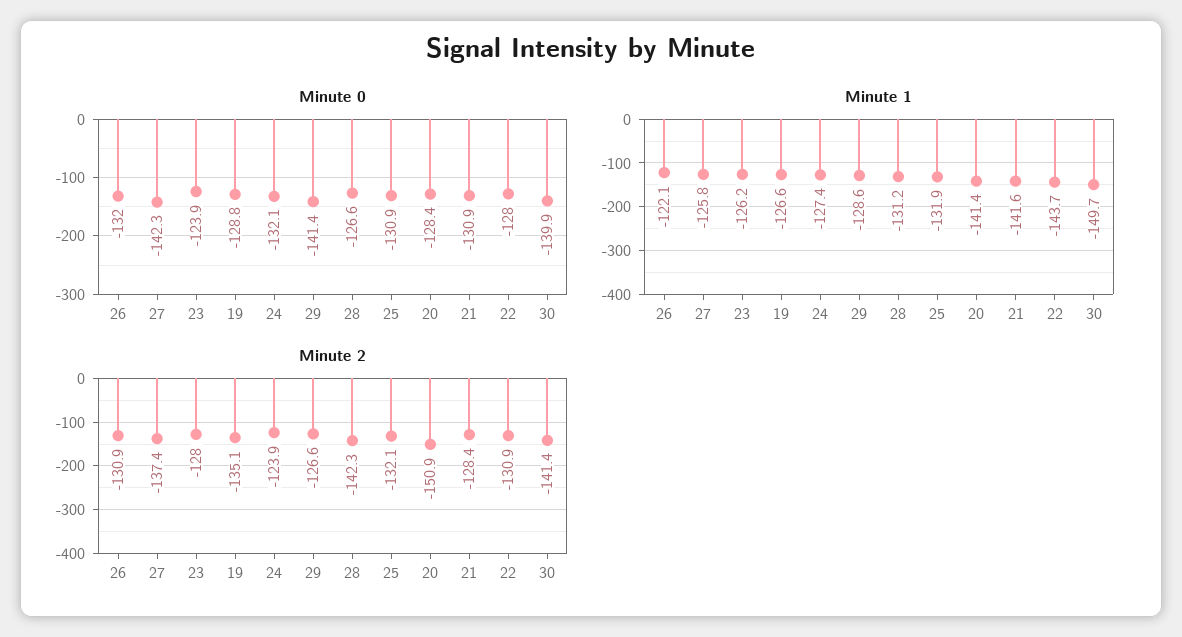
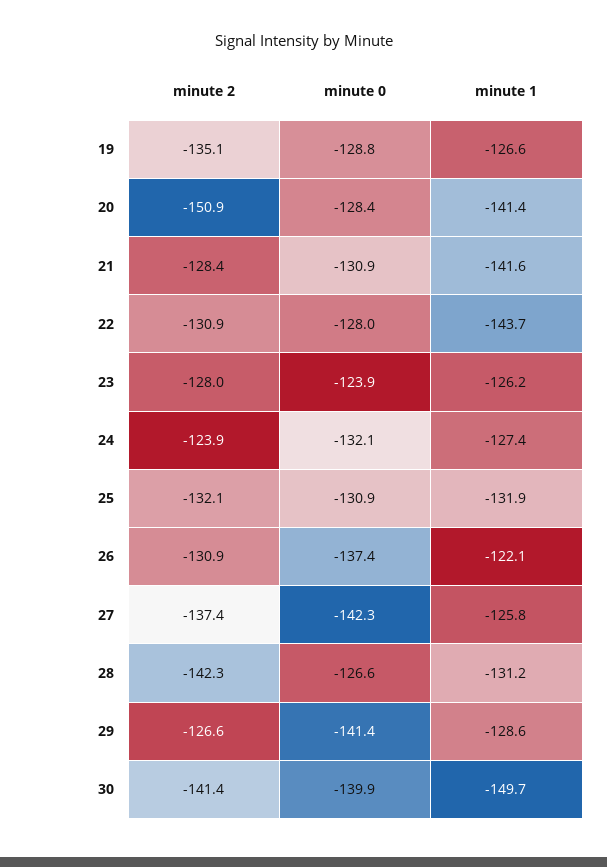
  {
    "Minute 0": {
-     "26": -132,
+     "26": -137.4,
      "27": -142.3,
      "23": -123.9,
      "19": -128.8,
      "24": -132.1,
      "29": -141.4,
      "28": -126.6,
      "25": -130.9,
      "20": -128.4,
      "21": -130.9,
      "22": -128,
      "30": -139.9
    },
    "Minute 1": {
      "26": -122.1,
      "27": -125.8,
      "23": -126.2,
      "19": -126.6,
      "24": -127.4,
      "29": -128.6,
      "28": -131.2,
      "25": -131.9,
      "20": -141.4,
      "21": -141.6,
      "22": -143.7,
      "30": -149.7
    },
    "Minute 2": {
      "26": -130.9,
      "27": -137.4,
      "23": -128,
      "19": -135.1,
      "24": -123.9,
      "29": -126.6,
      "28": -142.3,
      "25": -132.1,
      "20": -150.9,
      "21": -128.4,
      "22": -130.9,
      "30": -141.4
    }
  }

